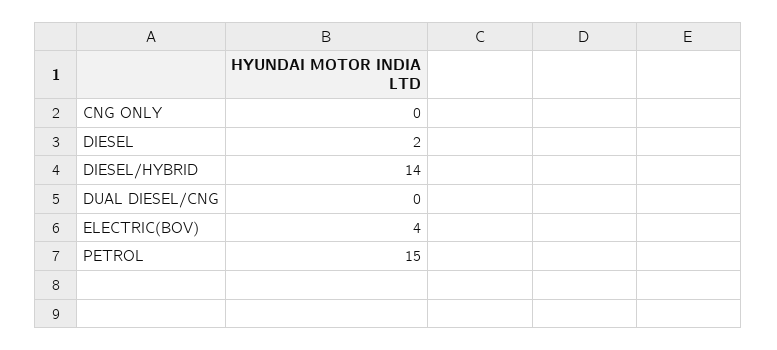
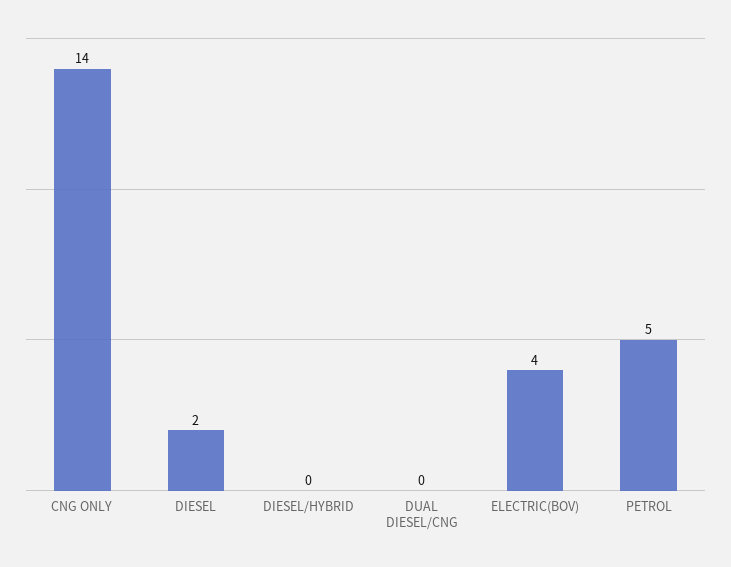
  {
-   "CNG ONLY": 0,
+   "CNG ONLY": 14,
    "DIESEL": 2,
-   "DIESEL/HYBRID": 14,
+   "DIESEL/HYBRID": 0,
    "DUAL DIESEL/CNG": 0,
    "ELECTRIC(BOV)": 4,
-   "PETROL": 15
+   "PETROL": 5
  }

